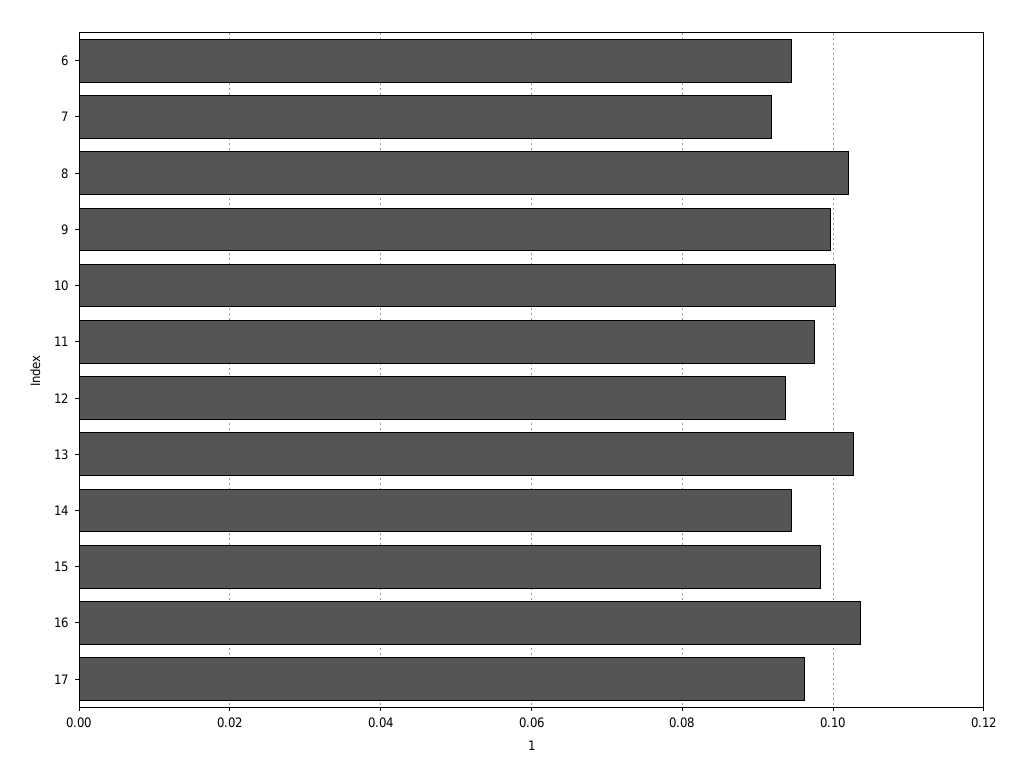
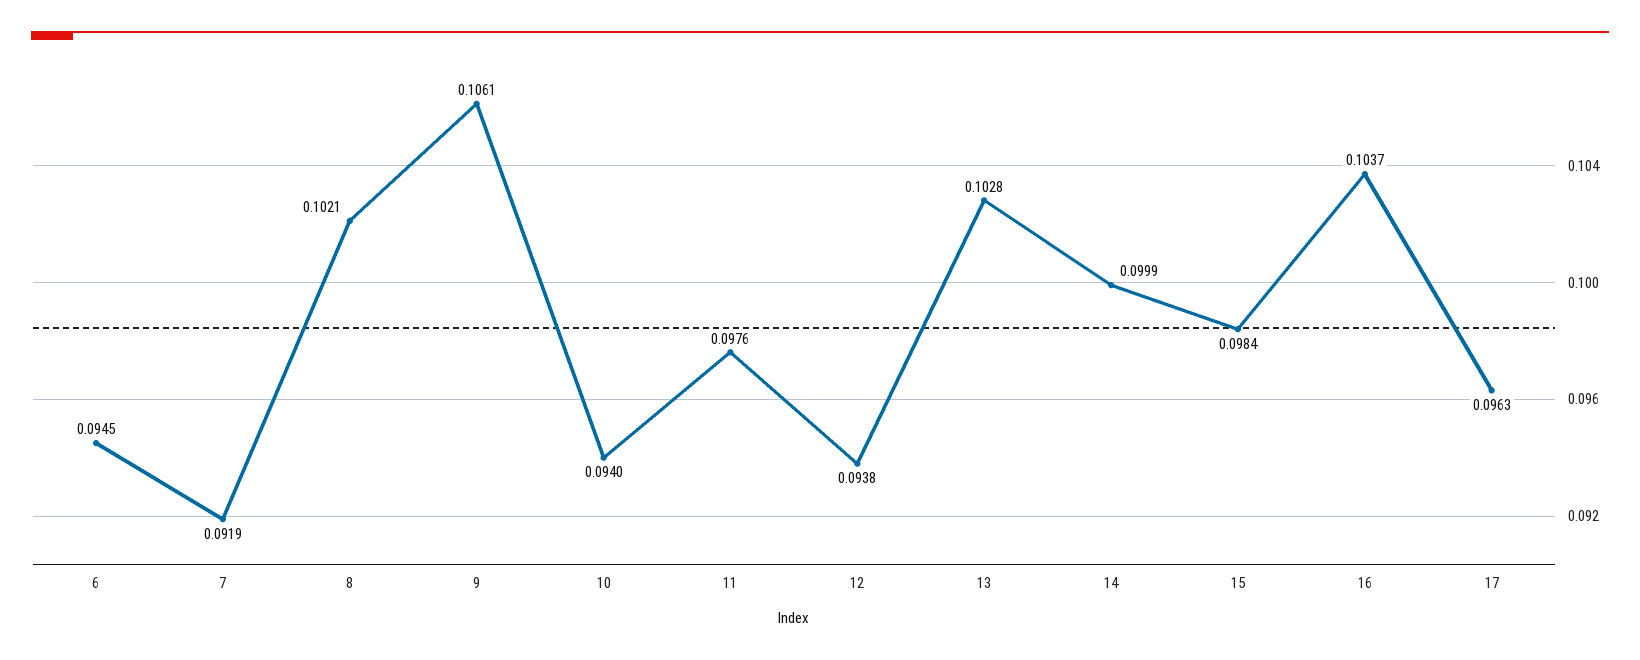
  {
    "6": 0.0945,
    "7": 0.0919,
    "8": 0.1021,
-   "9": 0.1,
+   "9": 0.1061,
-   "10": 0.1,
+   "10": 0.094,
    "11": 0.0976,
    "12": 0.0938,
    "13": 0.1028,
-   "14": 0.094,
+   "14": 0.0999,
    "15": 0.0984,
    "16": 0.1037,
    "17": 0.0963
  }

